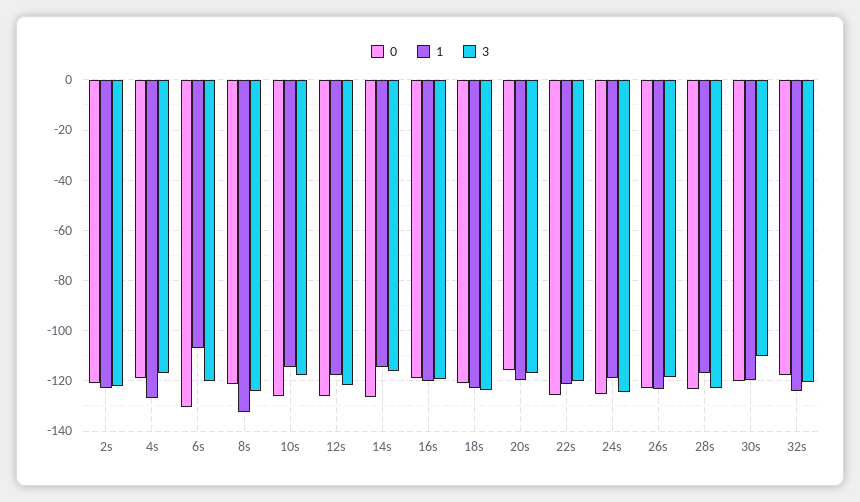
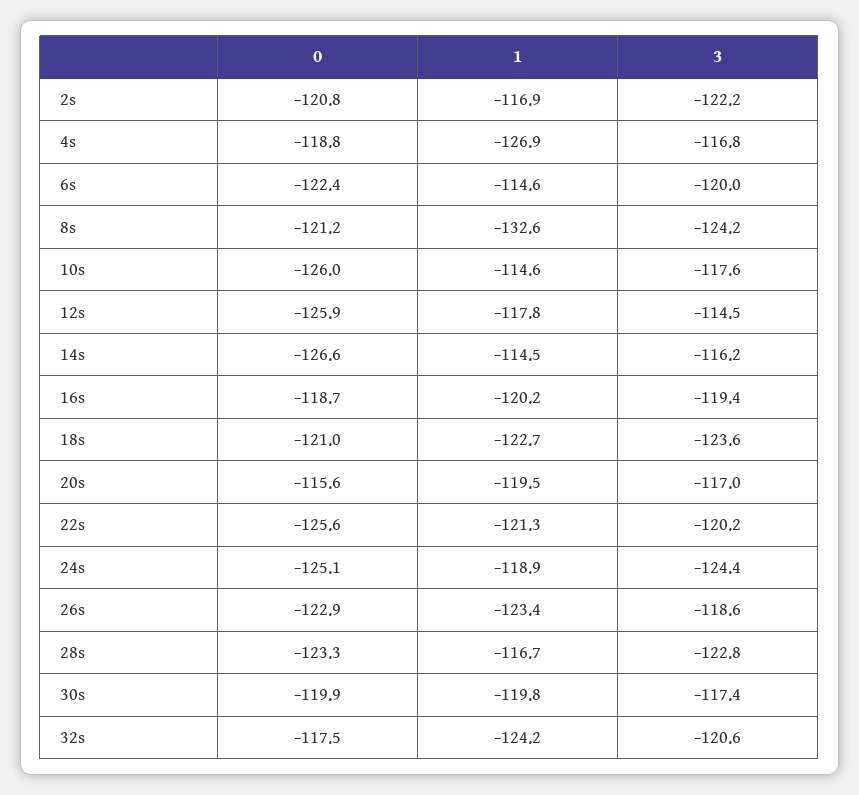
  {
    "0": {
      "2s": -120.8,
      "4s": -118.8,
-     "6s": -130,
+     "6s": -122.4,
      "8s": -121.2,
      "10s": -126,
      "12s": -125.9,
      "14s": -126.6,
      "16s": -118.7,
      "18s": -121,
      "20s": -115.6,
      "22s": -125.6,
      "24s": -125.1,
      "26s": -122.9,
      "28s": -123.3,
      "30s": -119.9,
      "32s": -117.5
    },
    "1": {
-     "2s": -122.5,
+     "2s": -116.9,
      "4s": -126.9,
-     "6s": -107.5,
+     "6s": -114.6,
      "8s": -132.6,
      "10s": -114.6,
      "12s": -117.8,
      "14s": -114.5,
      "16s": -120.2,
      "18s": -122.7,
      "20s": -119.5,
      "22s": -121.3,
      "24s": -118.9,
      "26s": -123.4,
      "28s": -116.7,
      "30s": -119.8,
      "32s": -124.2
    },
    "3": {
      "2s": -122.2,
      "4s": -116.8,
      "6s": -120,
      "8s": -124.2,
      "10s": -117.6,
-     "12s": -122.5,
+     "12s": -114.5,
      "14s": -116.2,
      "16s": -119.4,
      "18s": -123.6,
      "20s": -117,
      "22s": -120.2,
      "24s": -124.4,
      "26s": -118.6,
      "28s": -122.8,
-     "30s": -110,
+     "30s": -117.4,
      "32s": -120.6
    }
  }

